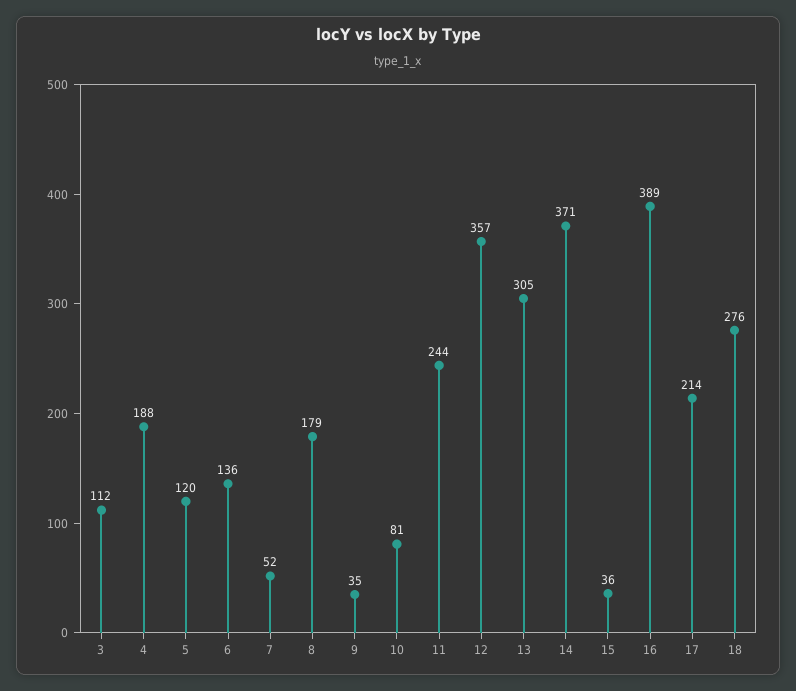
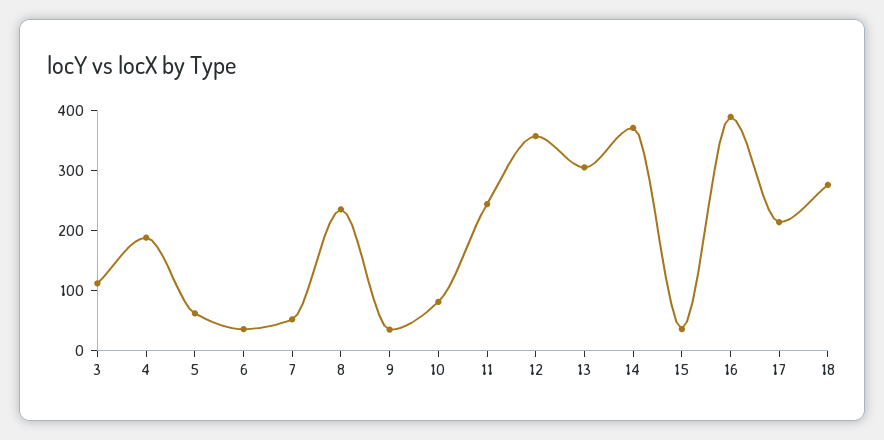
  {
    "3": 112,
    "4": 188,
-   "5": 120,
+   "5": 60,
-   "6": 136,
+   "6": 40,
    "7": 52,
-   "8": 179,
+   "8": 240,
    "9": 35,
    "10": 81,
    "11": 244,
    "12": 357,
    "13": 305,
    "14": 371,
    "15": 36,
    "16": 389,
    "17": 214,
    "18": 276
  }

